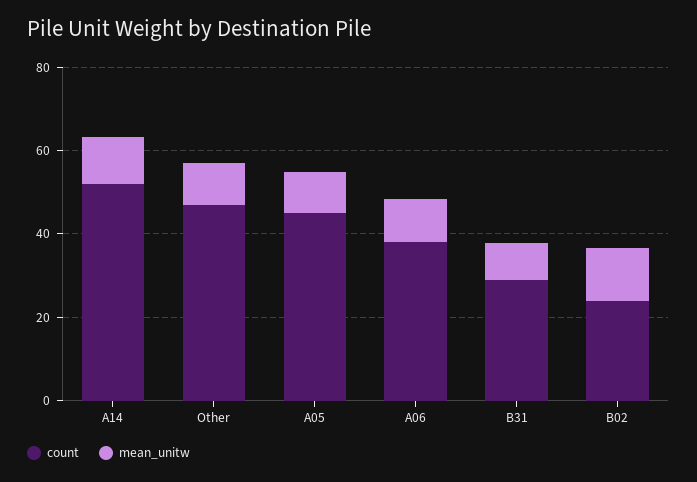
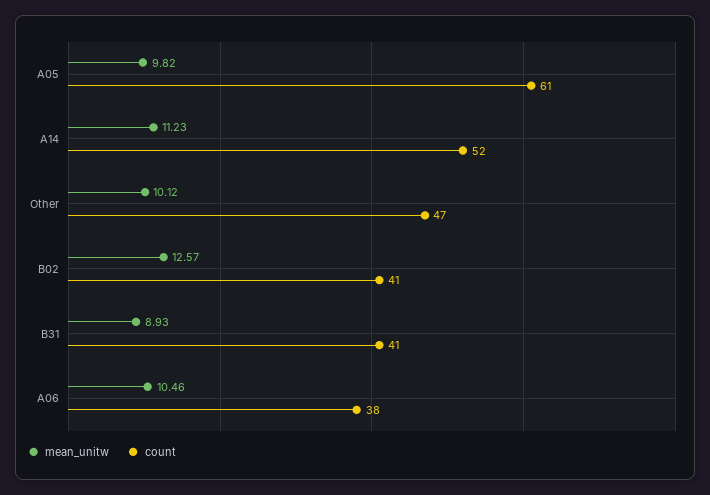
  {
    "count": {
      "A14": 52,
      "Other": 47,
-     "A05": 45,
+     "A05": 61,
      "A06": 38,
-     "B31": 30,
+     "B31": 41,
-     "B02": 25
+     "B02": 41
    },
    "mean_unitw": {
      "A14": 11.23,
      "Other": 10.12,
      "A05": 9.82,
      "A06": 10.46,
      "B31": 8.93,
      "B02": 12.57
    }
  }

